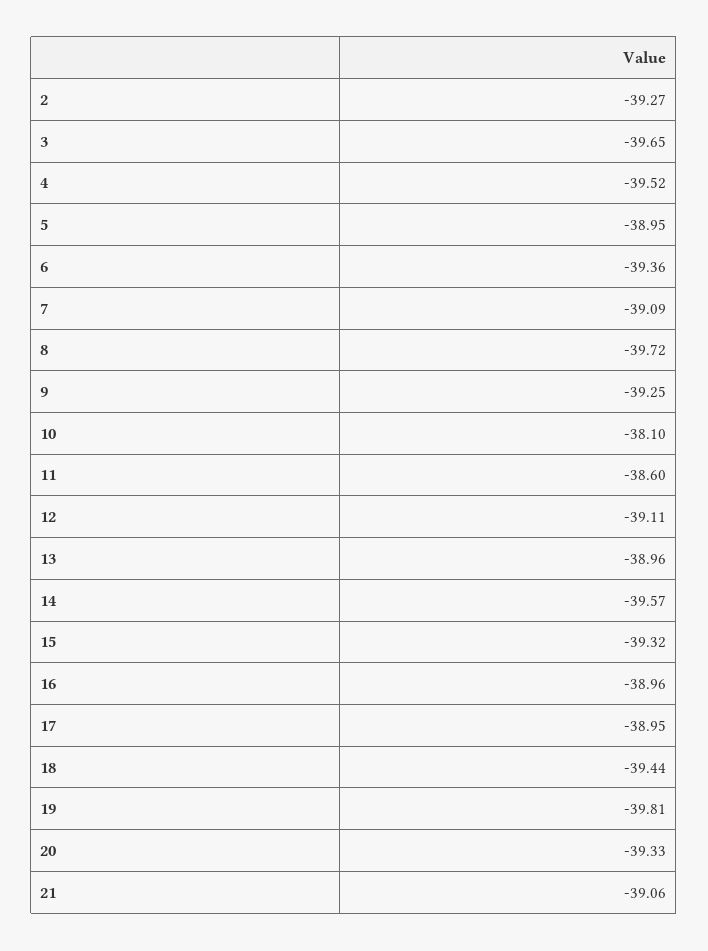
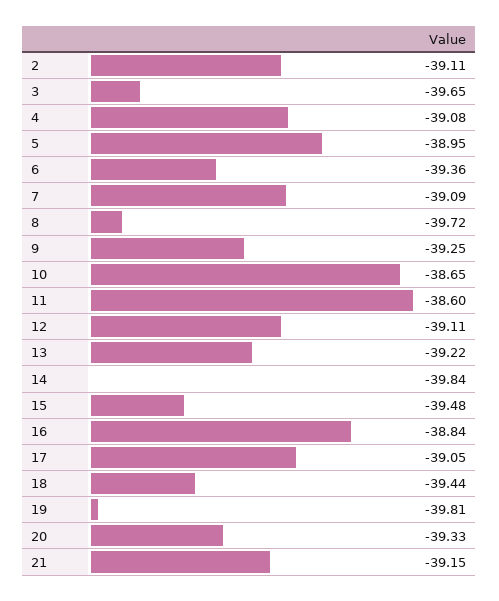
  {
-   "2": -39.27,
+   "2": -39.11,
    "3": -39.65,
-   "4": -39.52,
+   "4": -39.08,
    "5": -38.95,
    "6": -39.36,
    "7": -39.09,
    "8": -39.72,
    "9": -39.25,
-   "10": -38.1,
+   "10": -38.65,
    "11": -38.6,
    "12": -39.11,
-   "13": -38.96,
+   "13": -39.22,
-   "14": -39.57,
+   "14": -39.84,
-   "15": -39.32,
+   "15": -39.48,
-   "16": -38.96,
+   "16": -38.84,
-   "17": -38.95,
+   "17": -39.05,
    "18": -39.44,
    "19": -39.81,
    "20": -39.33,
-   "21": -39.06
+   "21": -39.15
  }

